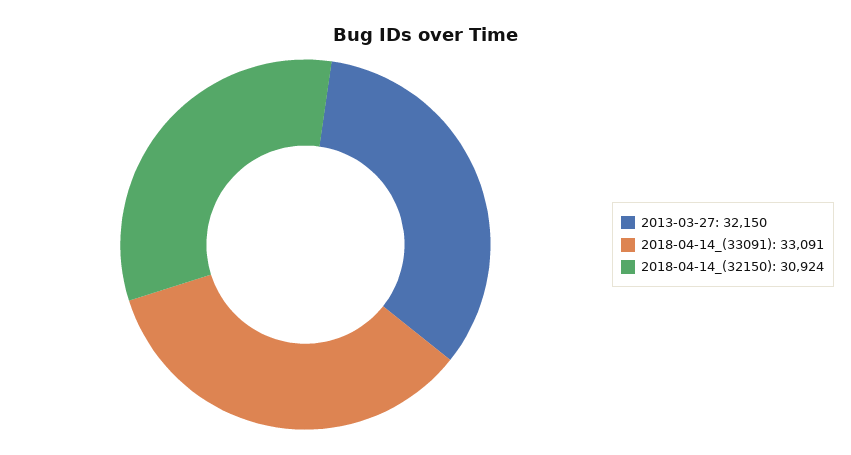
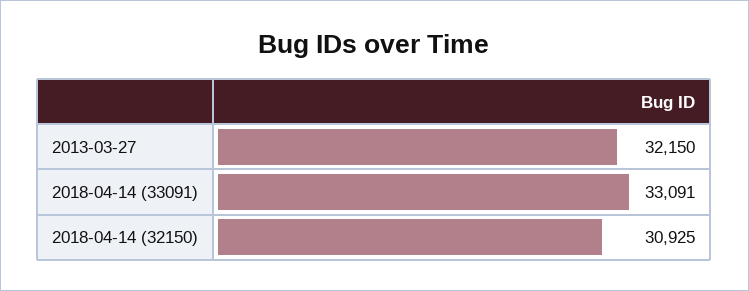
  {
    "2013-03-27": 32150,
    "2018-04-14_(33091)": 33091,
-   "2018-04-14_(32150)": 30924
+   "2018-04-14_(32150)": 30925
  }

